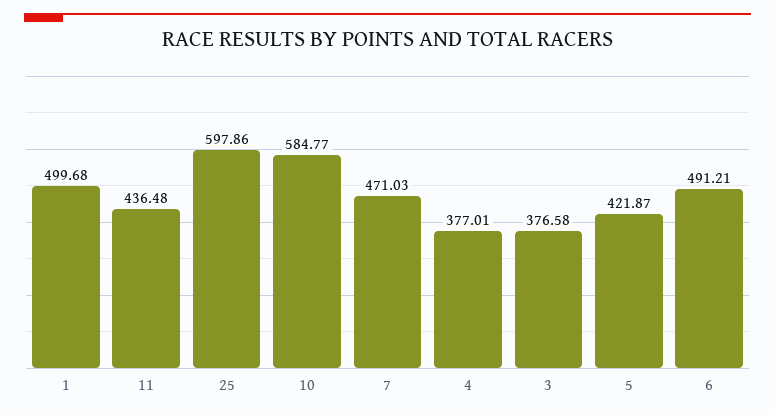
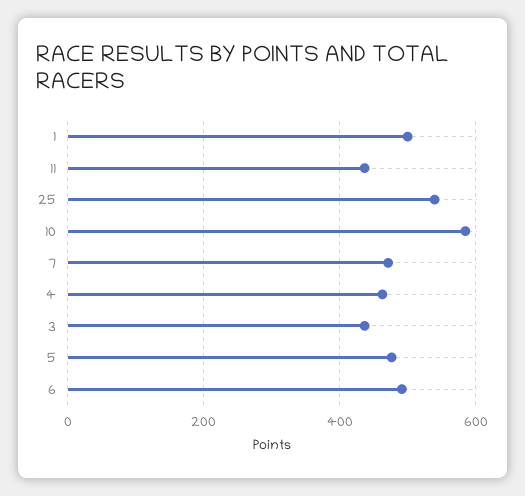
  {
    "1": 499.68,
    "11": 436.48,
-   "25": 597.86,
+   "25": 540,
    "10": 584.77,
    "7": 471.03,
-   "4": 377.01,
+   "4": 460,
-   "3": 376.58,
+   "3": 440,
-   "5": 421.87,
+   "5": 480,
    "6": 491.21
  }

